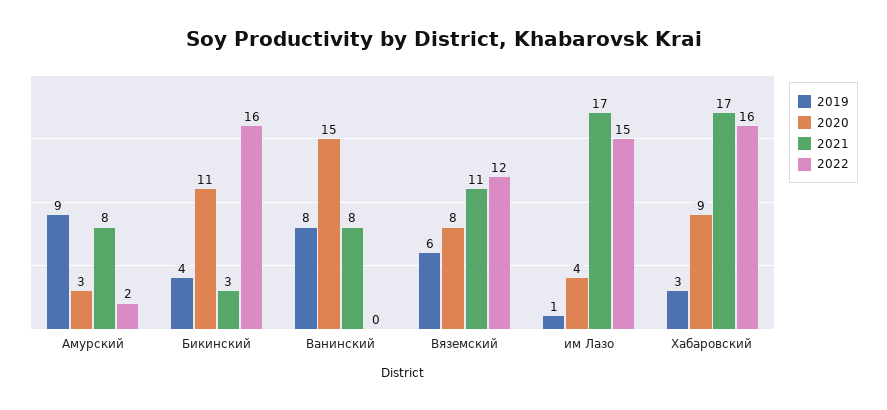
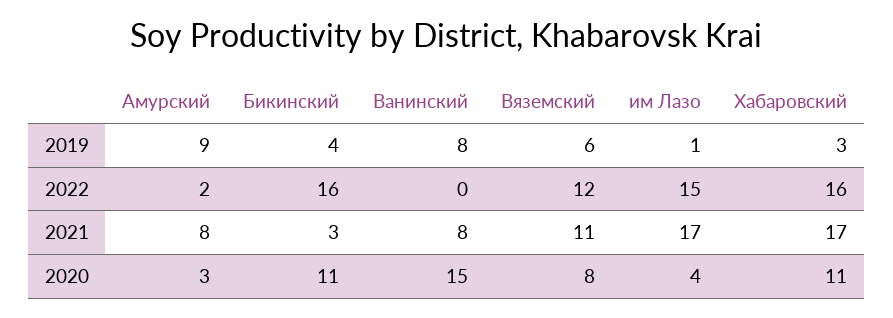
  {
    "2019": {
      "Амурский": 9,
      "Бикинский": 4,
      "Ванинский": 8,
      "Вяземский": 6,
      "им Лазо": 1,
      "Хабаровский": 3
    },
    "2020": {
      "Амурский": 3,
      "Бикинский": 11,
      "Ванинский": 15,
      "Вяземский": 8,
      "им Лазо": 4,
-     "Хабаровский": 9
+     "Хабаровский": 11
    },
    "2021": {
      "Амурский": 8,
      "Бикинский": 3,
      "Ванинский": 8,
      "Вяземский": 11,
      "им Лазо": 17,
      "Хабаровский": 17
    },
    "2022": {
      "Амурский": 2,
      "Бикинский": 16,
      "Ванинский": 0,
      "Вяземский": 12,
      "им Лазо": 15,
      "Хабаровский": 16
    }
  }

